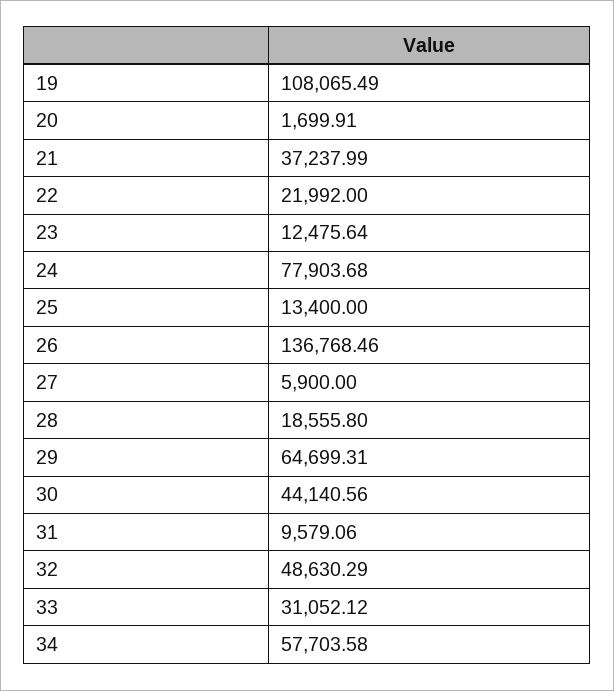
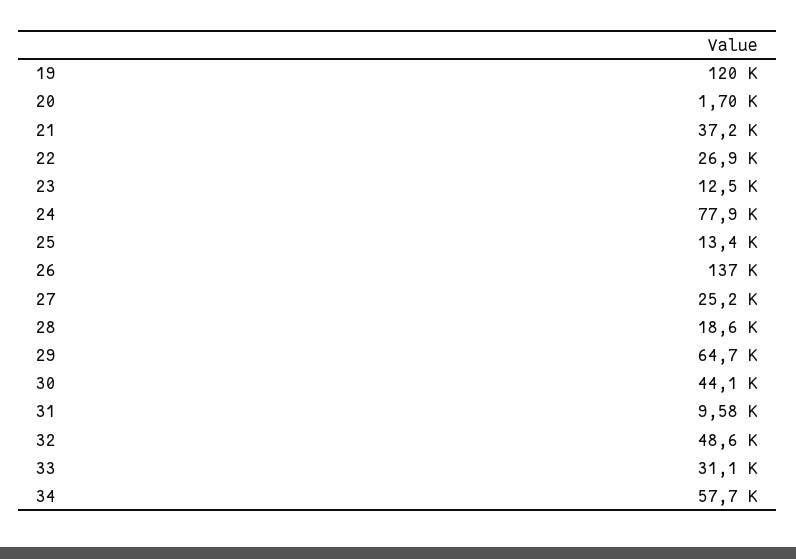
  {
-   "19": 108065.49,
+   "19": 120000,
    "20": 1699.91,
    "21": 37237.99,
-   "22": 21992,
+   "22": 26900,
    "23": 12475.64,
    "24": 77903.68,
    "25": 13400,
    "26": 136768.46,
-   "27": 5900,
+   "27": 25200,
    "28": 18555.8,
    "29": 64699.31,
    "30": 44140.56,
    "31": 9579.06,
    "32": 48630.29,
    "33": 31052.12,
    "34": 57703.58
  }

